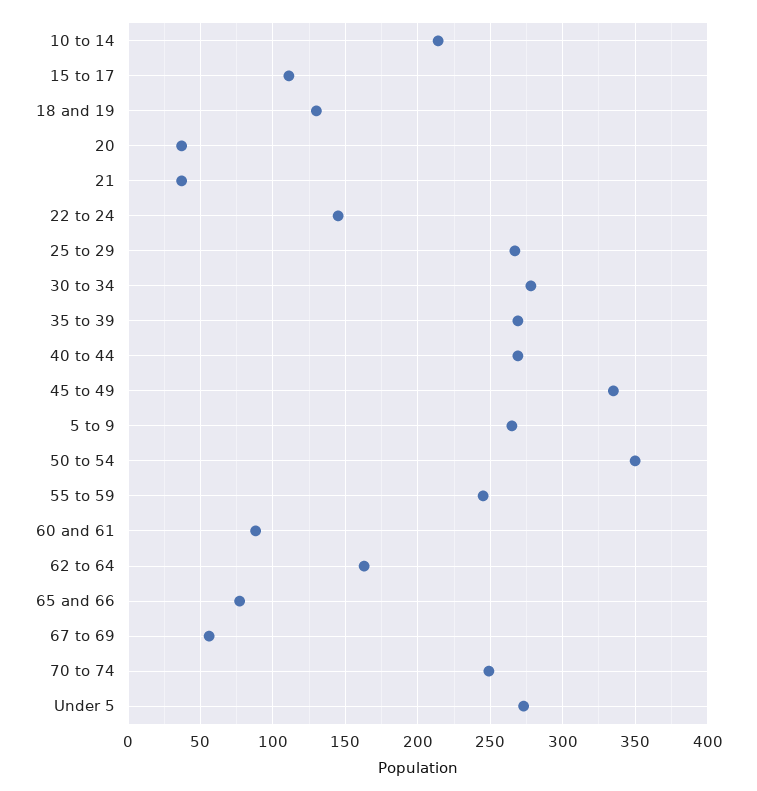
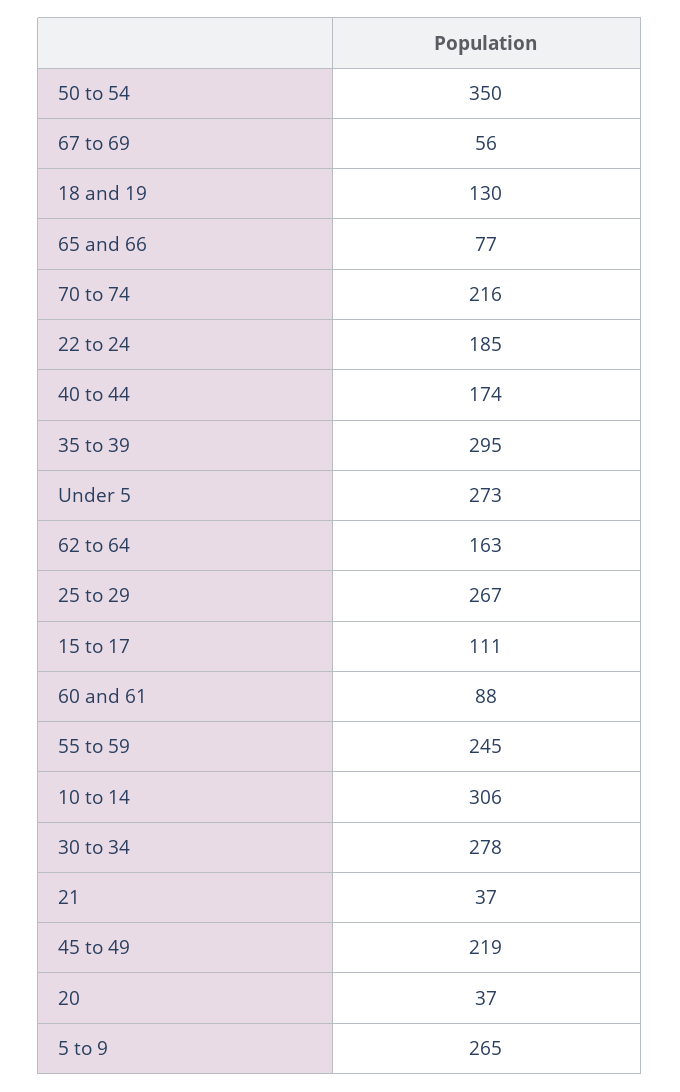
  {
-   "10 to 14": 215,
+   "10 to 14": 306,
    "15 to 17": 111,
    "18 and 19": 130,
    "20": 37,
    "21": 37,
-   "22 to 24": 145,
+   "22 to 24": 185,
    "25 to 29": 267,
    "30 to 34": 278,
-   "35 to 39": 270,
+   "35 to 39": 295,
-   "40 to 44": 270,
+   "40 to 44": 174,
-   "45 to 49": 335,
+   "45 to 49": 219,
    "5 to 9": 265,
    "50 to 54": 350,
    "55 to 59": 245,
    "60 and 61": 88,
    "62 to 64": 163,
    "65 and 66": 77,
    "67 to 69": 56,
-   "70 to 74": 250,
+   "70 to 74": 216,
    "Under 5": 273
  }

